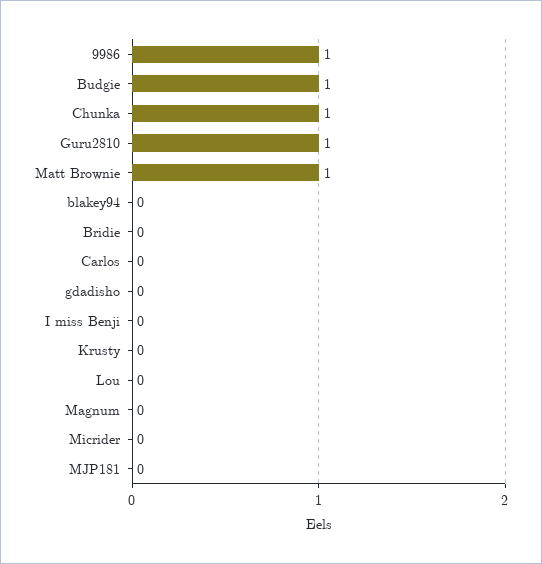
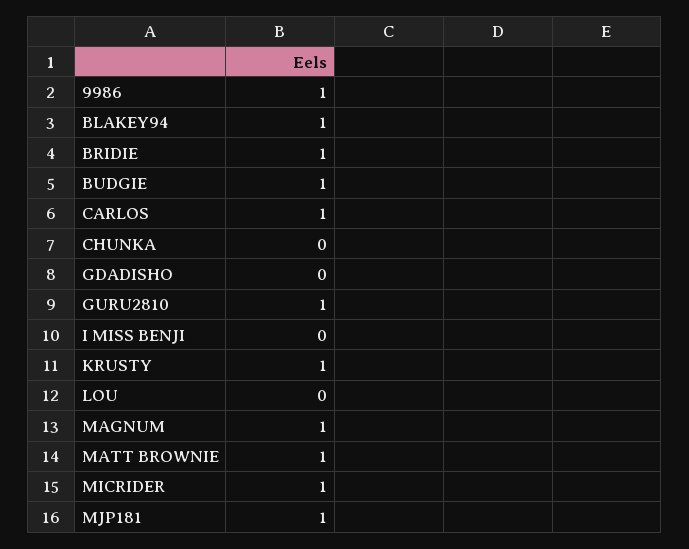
  {
    "9986": 1,
    "Budgie": 1,
-   "Chunka": 1,
+   "Chunka": 0,
    "Guru2810": 1,
    "Matt Brownie": 1,
-   "blakey94": 0,
+   "blakey94": 1,
-   "Bridie": 0,
+   "Bridie": 1,
-   "Carlos": 0,
+   "Carlos": 1,
    "gdadisho": 0,
    "I miss Benji": 0,
-   "Krusty": 0,
+   "Krusty": 1,
    "Lou": 0,
-   "Magnum": 0,
+   "Magnum": 1,
-   "Micrider": 0,
+   "Micrider": 1,
-   "MJP181": 0
+   "MJP181": 1
  }

